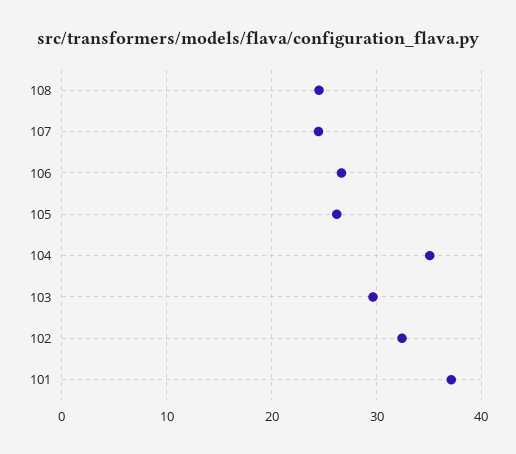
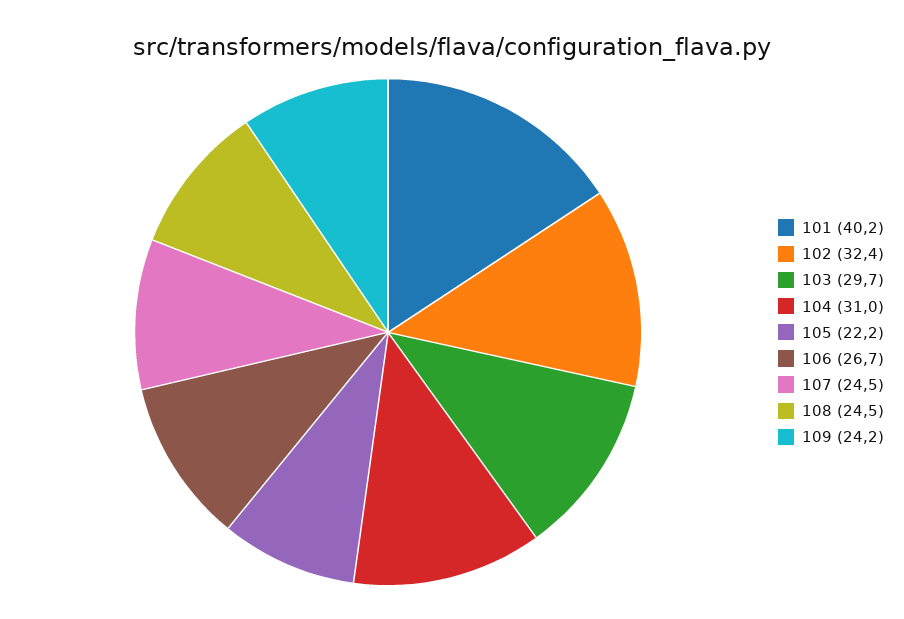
  {
    "108": 24.5,
    "107": 24.5,
    "106": 26.7,
-   "105": 26,
+   "105": 22.2,
-   "104": 35,
+   "104": 31,
    "103": 29.7,
    "102": 32.4,
-   "101": 37
+   "101": 40.2,
+   "109": 24.2
  }

